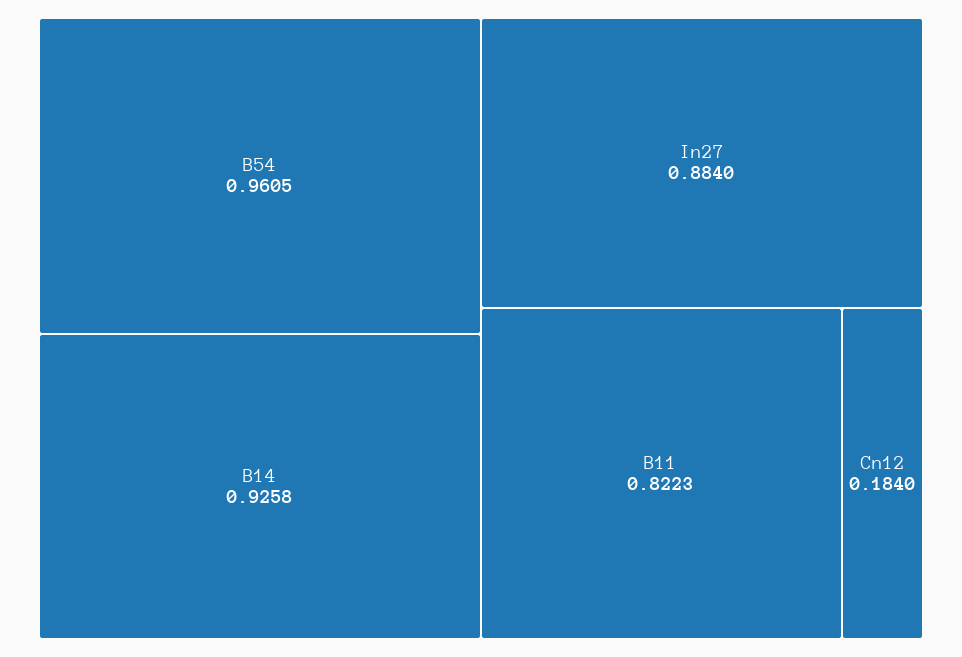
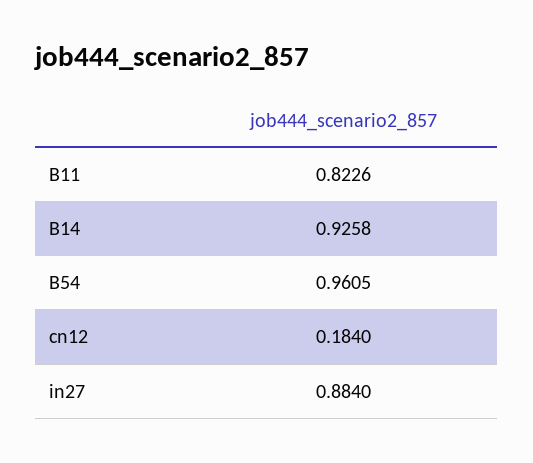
  {
    "B54": 0.9605,
    "B14": 0.9258,
    "In27": 0.884,
-   "B11": 0.8223,
+   "B11": 0.8226,
    "Cn12": 0.184
  }

